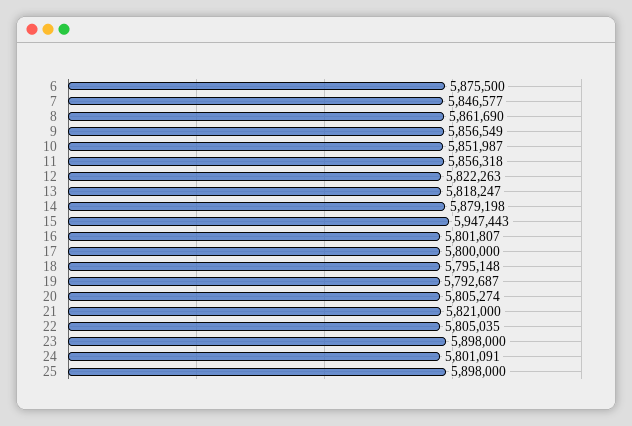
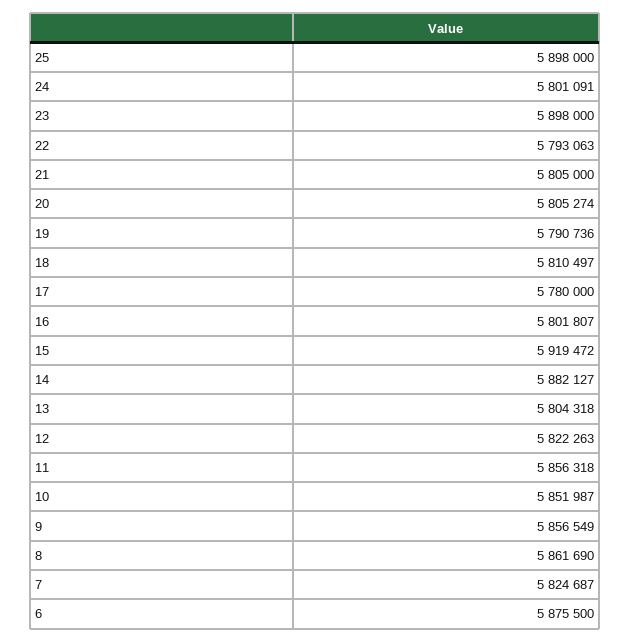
  {
    "6": 5875500,
-   "7": 5846577,
+   "7": 5824687,
    "8": 5861690,
    "9": 5856549,
    "10": 5851987,
    "11": 5856318,
    "12": 5822263,
-   "13": 5818247,
+   "13": 5804318,
-   "14": 5879198,
+   "14": 5882127,
-   "15": 5947443,
+   "15": 5919472,
    "16": 5801807,
-   "17": 5800000,
+   "17": 5780000,
-   "18": 5795148,
+   "18": 5810497,
-   "19": 5792687,
+   "19": 5790736,
    "20": 5805274,
-   "21": 5821000,
+   "21": 5805000,
-   "22": 5805035,
+   "22": 5793063,
    "23": 5898000,
    "24": 5801091,
    "25": 5898000
  }

